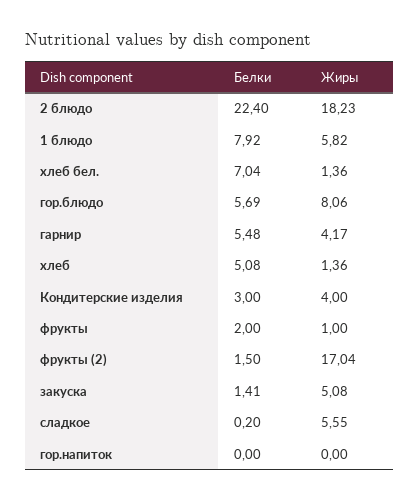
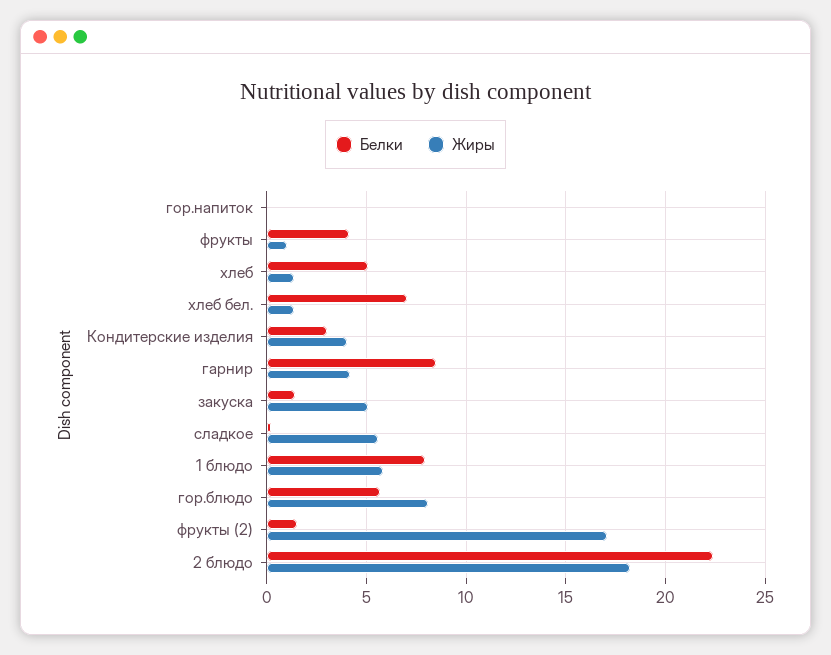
  {
    "Белки": {
      "2 блюдо": 22.4,
      "1 блюдо": 7.92,
      "хлеб бел.": 7.04,
      "гор.блюдо": 5.69,
-     "гарнир": 5.48,
+     "гарнир": 8.5,
      "хлеб": 5.08,
      "Кондитерские изделия": 3,
-     "фрукты": 2,
+     "фрукты": 4,
      "фрукты (2)": 1.5,
      "закуска": 1.41,
      "сладкое": 0.2,
      "гор.напиток": 0
    },
    "Жиры": {
      "2 блюдо": 18.23,
      "1 блюдо": 5.82,
      "хлеб бел.": 1.36,
      "гор.блюдо": 8.06,
      "гарнир": 4.17,
      "хлеб": 1.36,
      "Кондитерские изделия": 4,
      "фрукты": 1,
      "фрукты (2)": 17.04,
      "закуска": 5.08,
      "сладкое": 5.55,
      "гор.напиток": 0
    }
  }

